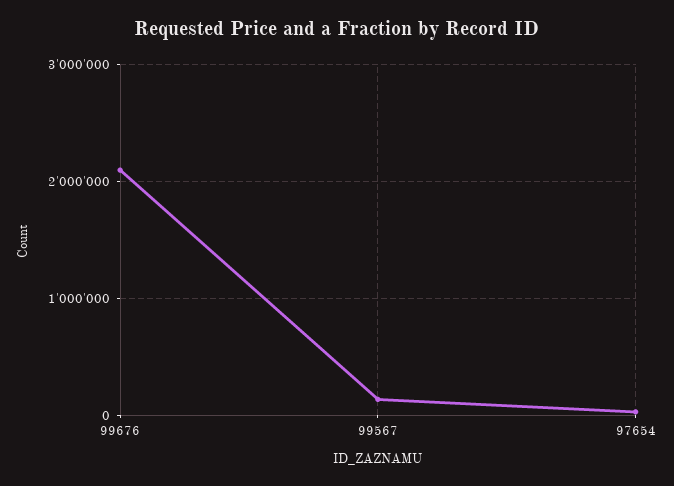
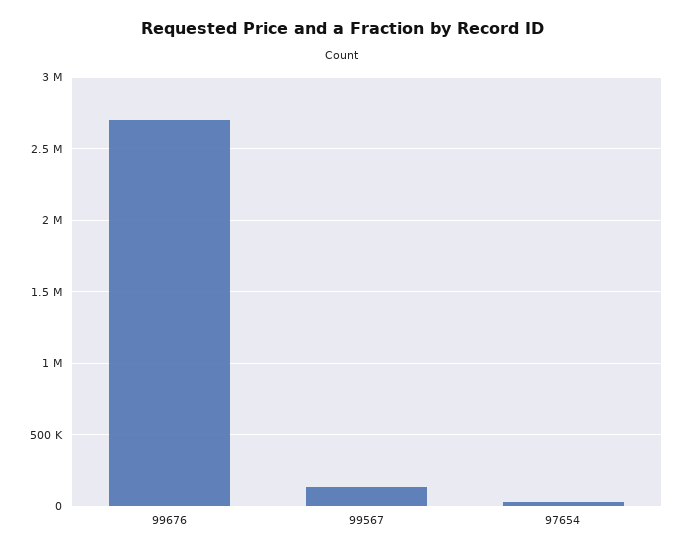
  {
-   "99676": 2100000,
+   "99676": 2700000,
    "99567": 150000,
    "97654": 50000
  }

